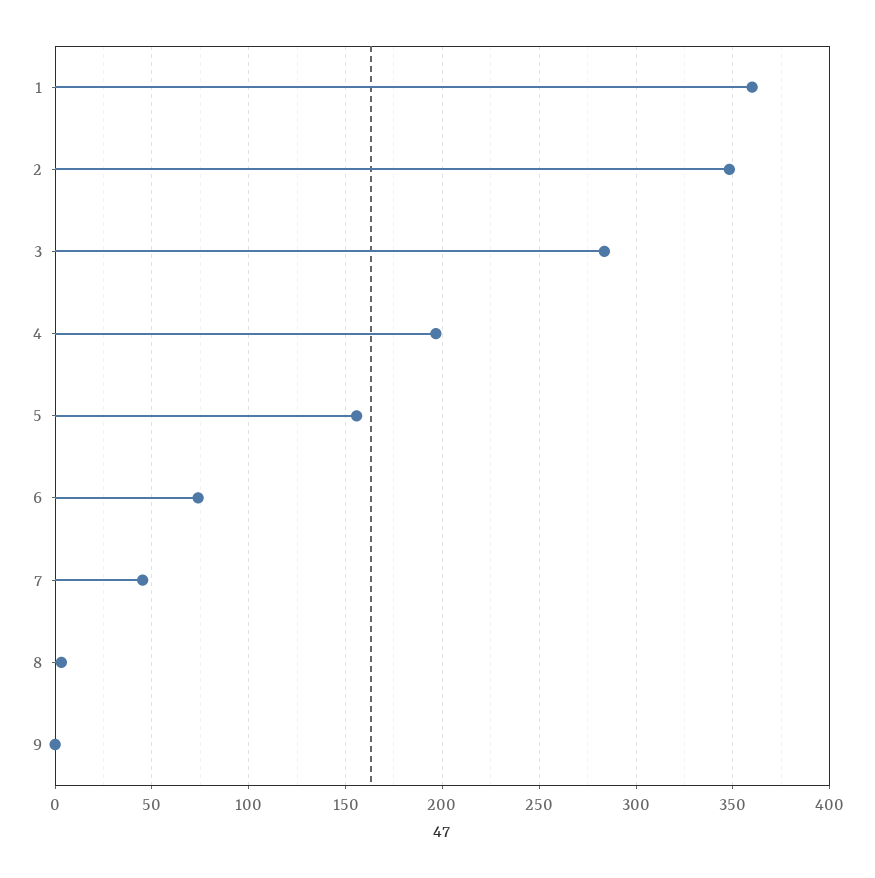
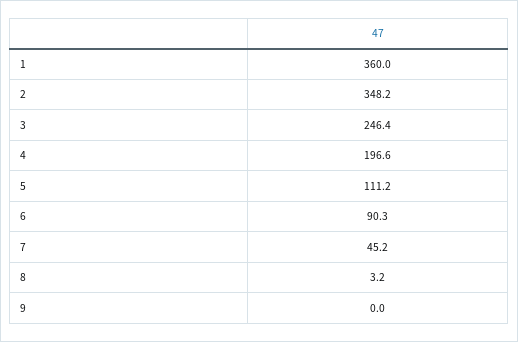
  {
    "1": 360,
    "2": 348.2,
-   "3": 285,
+   "3": 246.4,
    "4": 196.6,
-   "5": 155,
+   "5": 111.2,
-   "6": 75,
+   "6": 90.3,
    "7": 45.2,
    "8": 3.2,
    "9": 0
  }

